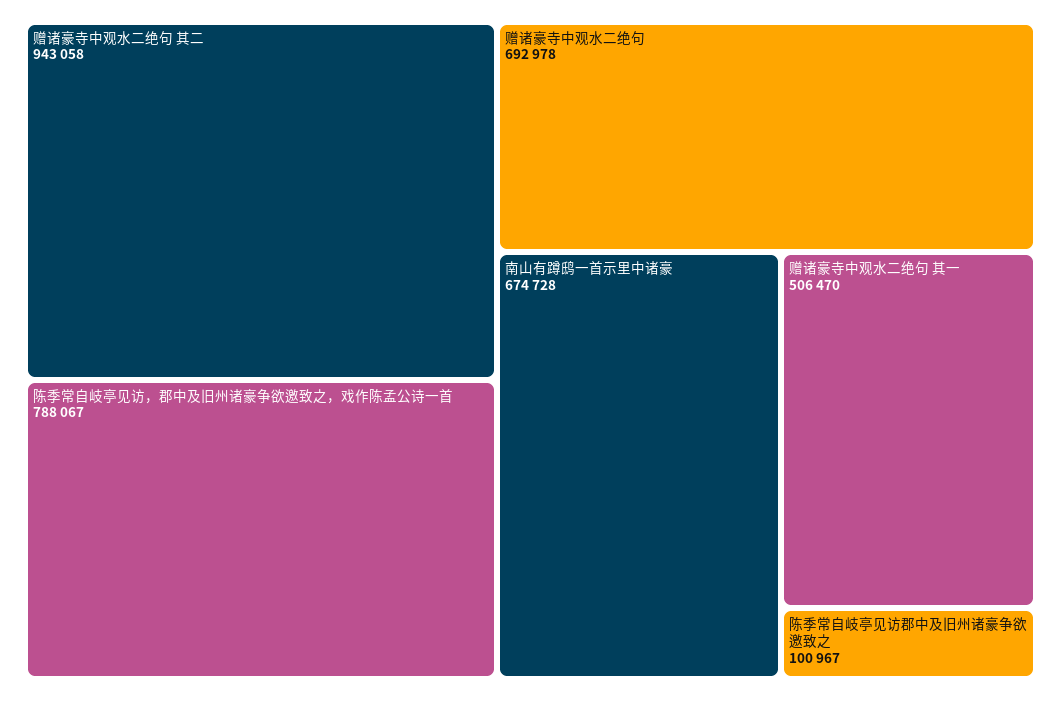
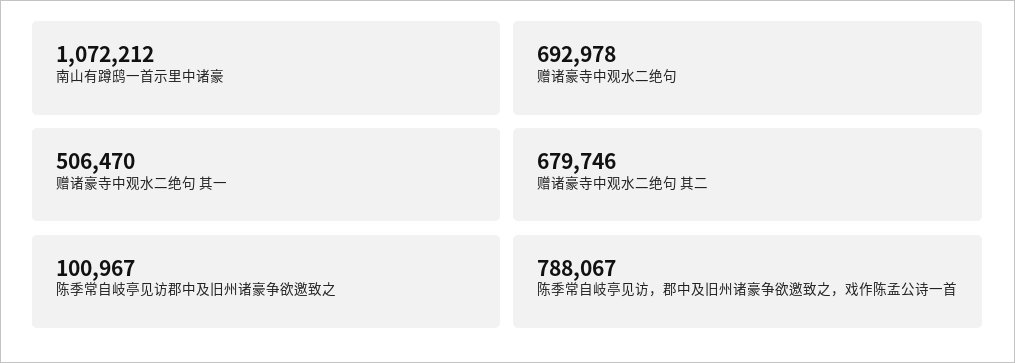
  {
-   "赠诸豪寺中观水二绝句 其二": 943058,
+   "赠诸豪寺中观水二绝句 其二": 679746,
    "陈季常自岐亭见访，郡中及旧州诸豪争欲邀致之，戏作陈孟公诗一首": 788067,
    "赠诸豪寺中观水二绝句": 692978,
-   "南山有蹲鸱一首示里中诸豪": 674728,
+   "南山有蹲鸱一首示里中诸豪": 1072212,
    "赠诸豪寺中观水二绝句 其一": 506470,
    "陈季常自岐亭见访郡中及旧州诸豪争欲邀致之": 100967
  }

